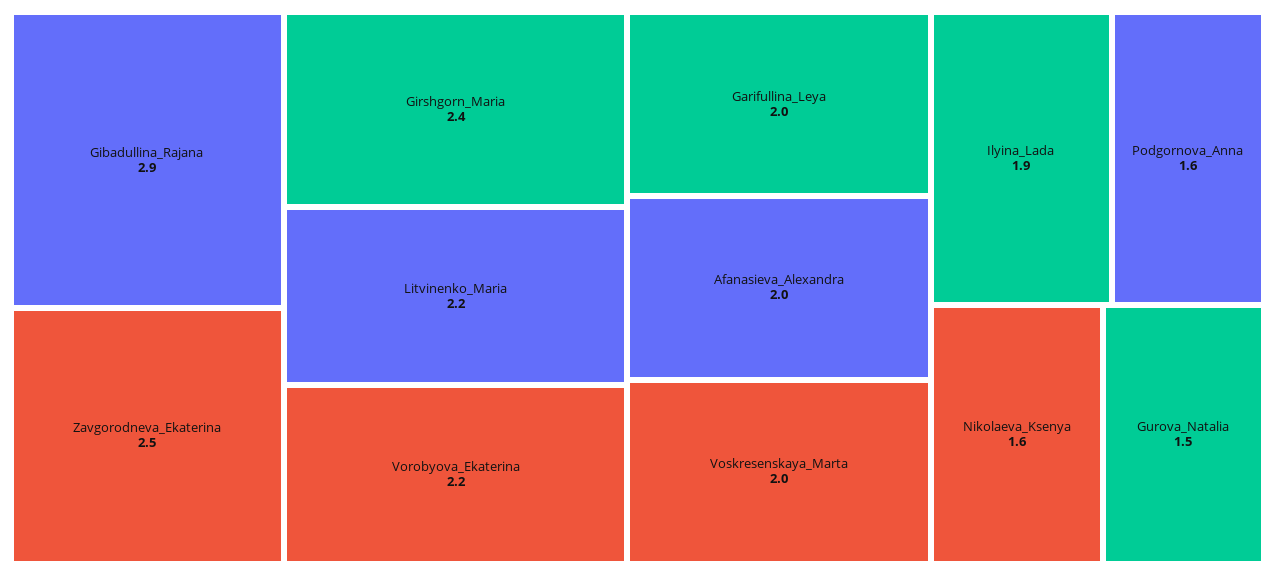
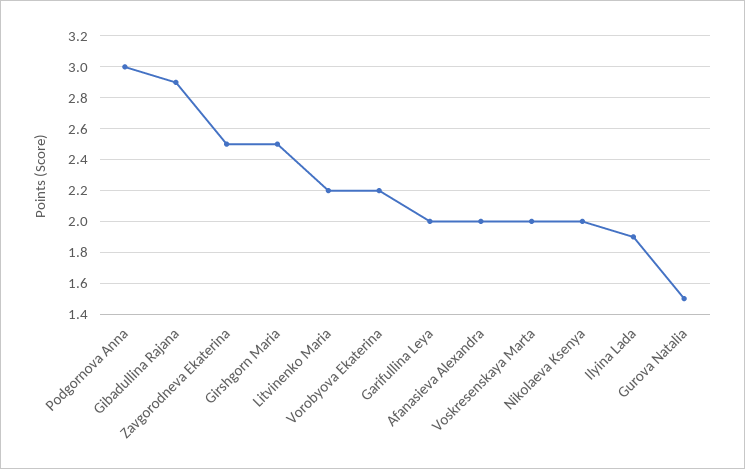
  {
    "Gibadullina_Rajana": 2.9,
    "Zavgorodneva_Ekaterina": 2.5,
-   "Girshgorn_Maria": 2.4,
+   "Girshgorn_Maria": 2.5,
    "Litvinenko_Maria": 2.2,
    "Vorobyova_Ekaterina": 2.2,
    "Garifullina_Leya": 2,
    "Afanasieva_Alexandra": 2,
    "Voskresenskaya_Marta": 2,
    "Ilyina_Lada": 1.9,
-   "Podgornova_Anna": 1.6,
+   "Podgornova_Anna": 3,
-   "Nikolaeva_Ksenya": 1.6,
+   "Nikolaeva_Ksenya": 2,
    "Gurova_Natalia": 1.5
  }

